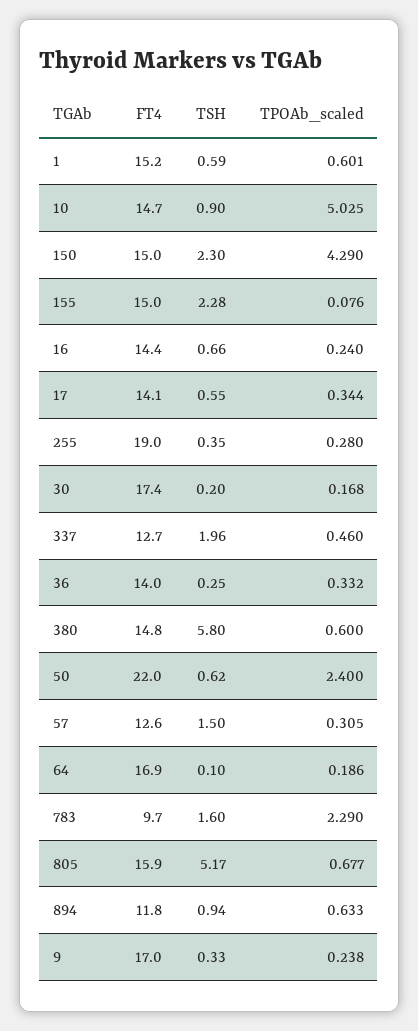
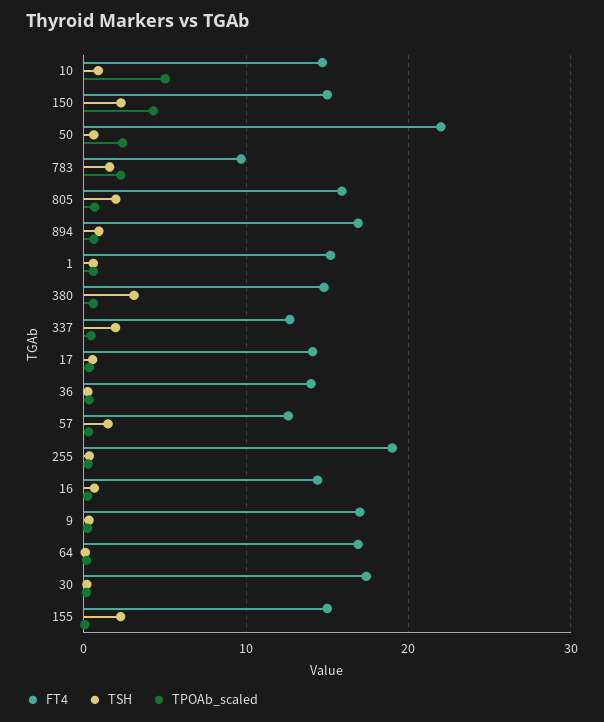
  {
    "FT4": {
      "1": 15.2,
      "10": 14.7,
      "150": 15,
      "155": 15,
      "16": 14.4,
      "17": 14.1,
      "255": 19,
      "30": 17.4,
      "337": 12.7,
      "36": 14,
      "380": 14.8,
      "50": 22,
      "57": 12.6,
      "64": 16.9,
      "783": 9.7,
      "805": 15.9,
-     "894": 11.8,
+     "894": 17,
      "9": 17
    },
    "TSH": {
      "1": 0.59,
      "10": 0.9,
      "150": 2.3,
      "155": 2.28,
      "16": 0.66,
      "17": 0.55,
      "255": 0.35,
      "30": 0.2,
      "337": 1.96,
      "36": 0.25,
-     "380": 5.8,
+     "380": 3,
      "50": 0.62,
      "57": 1.5,
      "64": 0.1,
      "783": 1.6,
-     "805": 5.17,
+     "805": 2,
      "894": 0.94,
      "9": 0.33
    },
    "TPOAb_scaled": {
      "1": 0.601,
      "10": 5.025,
      "150": 4.29,
      "155": 0.076,
      "16": 0.24,
      "17": 0.344,
      "255": 0.28,
      "30": 0.168,
      "337": 0.46,
      "36": 0.332,
      "380": 0.6,
      "50": 2.4,
      "57": 0.305,
      "64": 0.186,
      "783": 2.29,
      "805": 0.677,
      "894": 0.633,
      "9": 0.238
    }
  }

